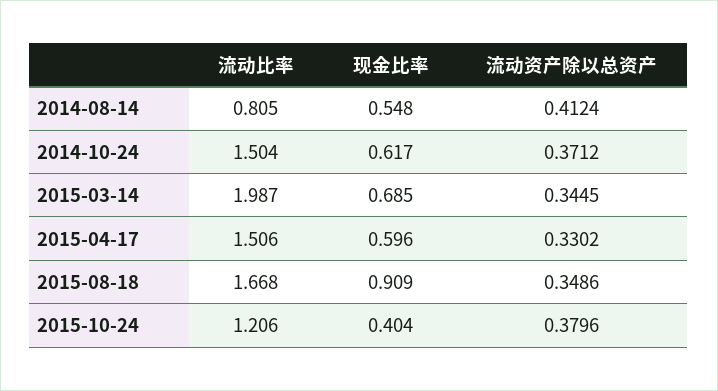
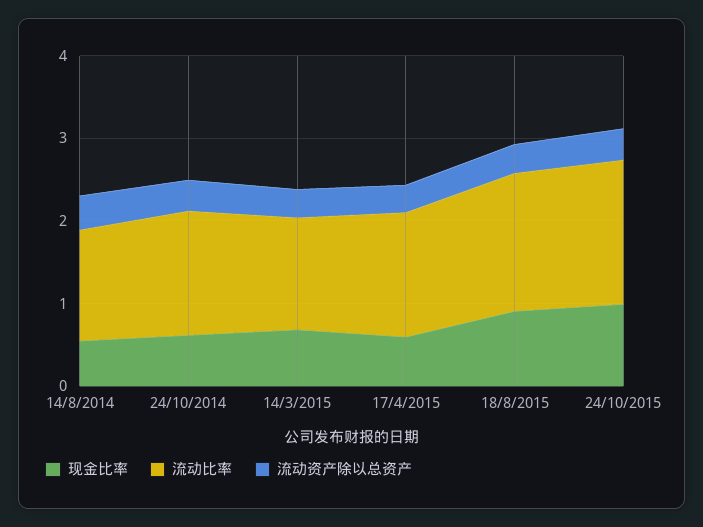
  {
    "流动比率": {
-     "2014-08-14": 0.805,
+     "2014-08-14": 1.4,
      "2014-10-24": 1.504,
-     "2015-03-14": 1.987,
+     "2015-03-14": 1.4,
      "2015-04-17": 1.506,
      "2015-08-18": 1.668,
-     "2015-10-24": 1.206
+     "2015-10-24": 1.8
    },
    "现金比率": {
      "2014-08-14": 0.548,
      "2014-10-24": 0.617,
      "2015-03-14": 0.685,
      "2015-04-17": 0.596,
      "2015-08-18": 0.909,
-     "2015-10-24": 0.404
+     "2015-10-24": 1
    },
    "流动资产除以总资产": {
      "2014-08-14": 0.4124,
      "2014-10-24": 0.3712,
      "2015-03-14": 0.3445,
      "2015-04-17": 0.3302,
      "2015-08-18": 0.3486,
      "2015-10-24": 0.3796
    }
  }

